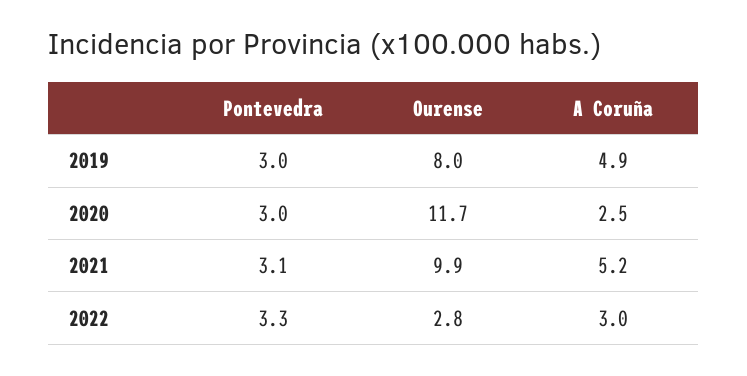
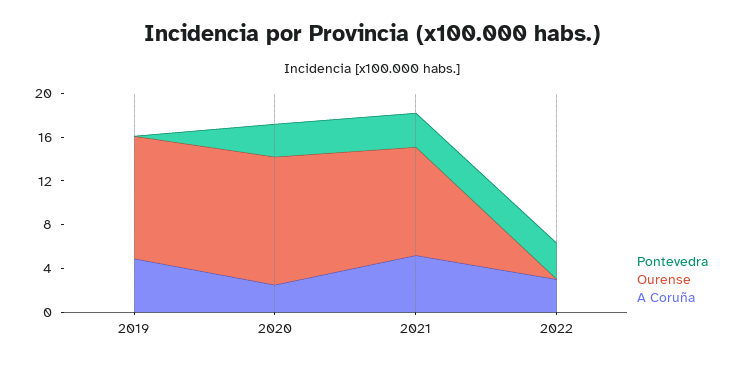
  {
    "Pontevedra": {
-     "2019": 3,
+     "2019": 0,
      "2020": 3,
      "2021": 3.1,
      "2022": 3.3
    },
    "Ourense": {
-     "2019": 8,
+     "2019": 11,
      "2020": 11.7,
      "2021": 9.9,
-     "2022": 2.8
+     "2022": 0
    },
    "A Coruña": {
      "2019": 4.9,
      "2020": 2.5,
      "2021": 5.2,
      "2022": 3
    }
  }

